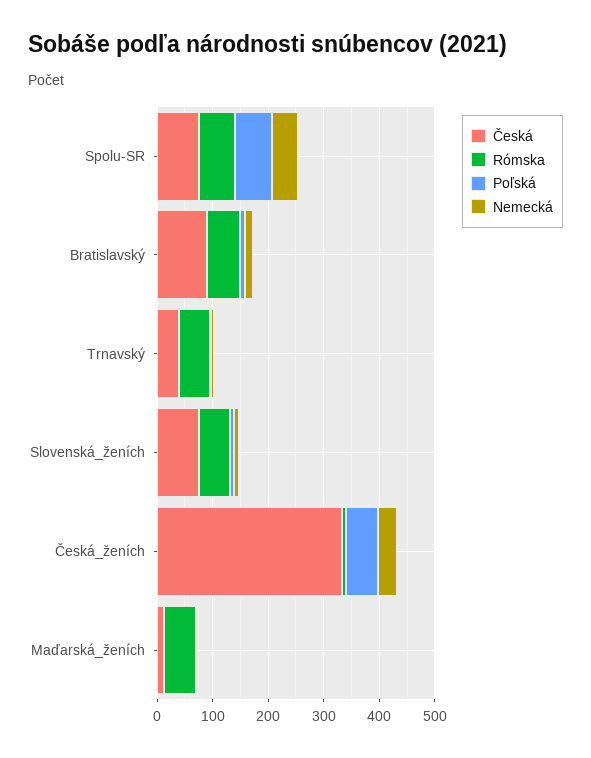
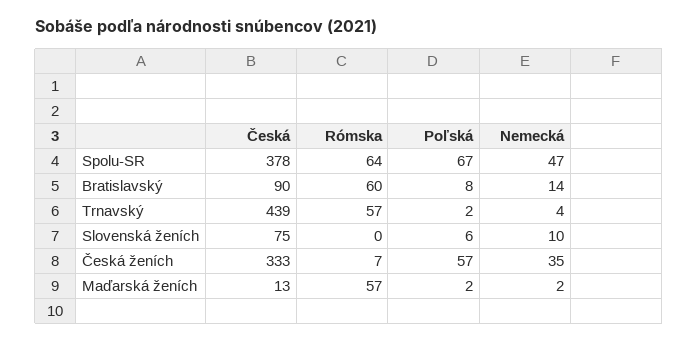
  {
    "Česká": {
-     "Spolu-SR": 80,
+     "Spolu-SR": 378,
      "Bratislavský": 90,
-     "Trnavský": 40,
+     "Trnavský": 439,
      "Slovenská_ženích": 75,
      "Česká_ženích": 333,
      "Maďarská_ženích": 13
    },
    "Rómska": {
      "Spolu-SR": 64,
      "Bratislavský": 60,
      "Trnavský": 57,
-     "Slovenská_ženích": 60,
+     "Slovenská_ženích": 0,
      "Česká_ženích": 7,
      "Maďarská_ženích": 57
    },
    "Poľská": {
      "Spolu-SR": 67,
      "Bratislavský": 8,
      "Trnavský": 2,
      "Slovenská_ženích": 6,
      "Česká_ženích": 57,
      "Maďarská_ženích": 2
    },
    "Nemecká": {
      "Spolu-SR": 47,
      "Bratislavský": 14,
      "Trnavský": 4,
      "Slovenská_ženích": 10,
      "Česká_ženích": 35,
      "Maďarská_ženích": 2
    }
  }

